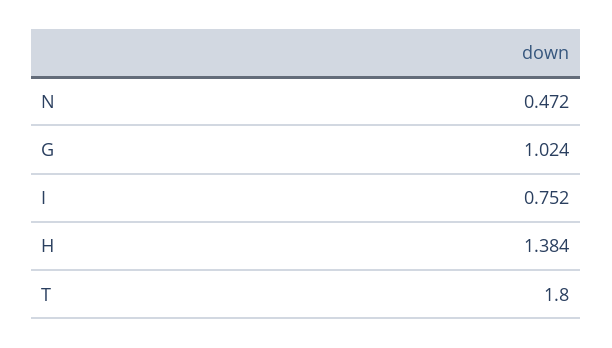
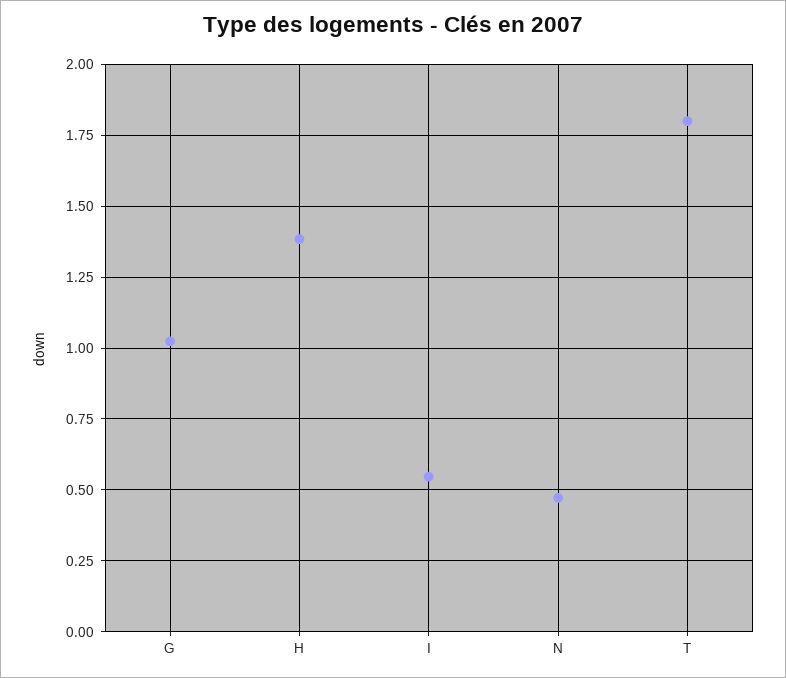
  {
    "N": 0.472,
    "G": 1.024,
-   "I": 0.752,
+   "I": 0.55,
    "H": 1.384,
    "T": 1.8
  }

